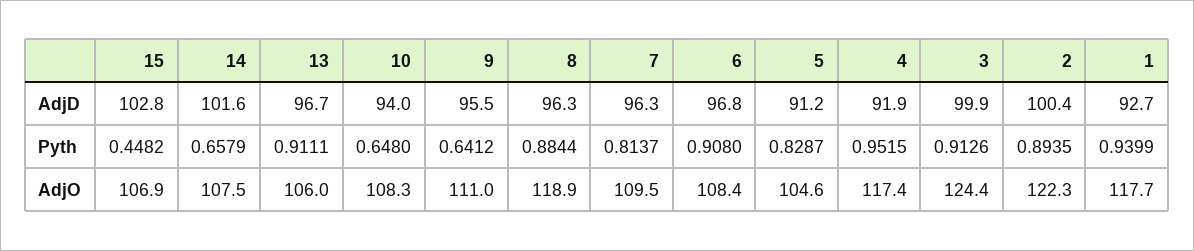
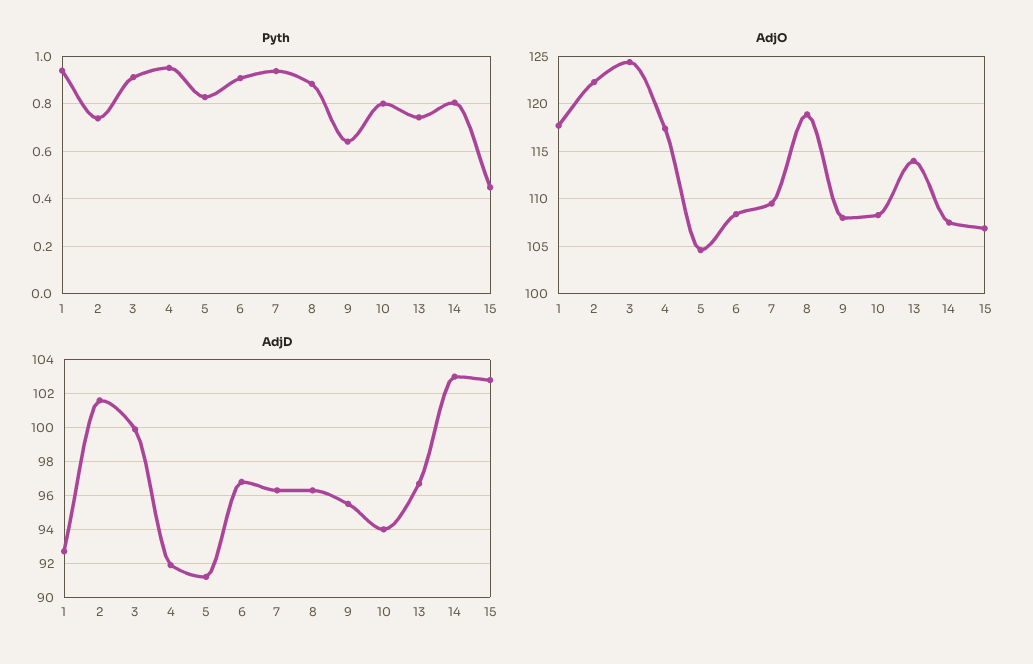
  {
    "AdjD": {
      "15": 102.8,
-     "14": 101.6,
+     "14": 103,
      "13": 96.7,
      "10": 94,
      "9": 95.5,
      "8": 96.3,
      "7": 96.3,
      "6": 96.8,
      "5": 91.2,
      "4": 91.9,
      "3": 99.9,
-     "2": 100.4,
+     "2": 101.5,
      "1": 92.7
    },
    "Pyth": {
      "15": 0.4482,
-     "14": 0.6579,
+     "14": 0.8,
-     "13": 0.9111,
+     "13": 0.75,
-     "10": 0.648,
+     "10": 0.8,
      "9": 0.6412,
      "8": 0.8844,
-     "7": 0.8137,
+     "7": 0.95,
      "6": 0.908,
      "5": 0.8287,
      "4": 0.9515,
      "3": 0.9126,
-     "2": 0.8935,
+     "2": 0.75,
      "1": 0.9399
    },
    "AdjO": {
      "15": 106.9,
      "14": 107.5,
-     "13": 106,
+     "13": 114,
      "10": 108.3,
-     "9": 111,
+     "9": 108,
      "8": 118.9,
      "7": 109.5,
      "6": 108.4,
      "5": 104.6,
      "4": 117.4,
      "3": 124.4,
      "2": 122.3,
      "1": 117.7
    }
  }

